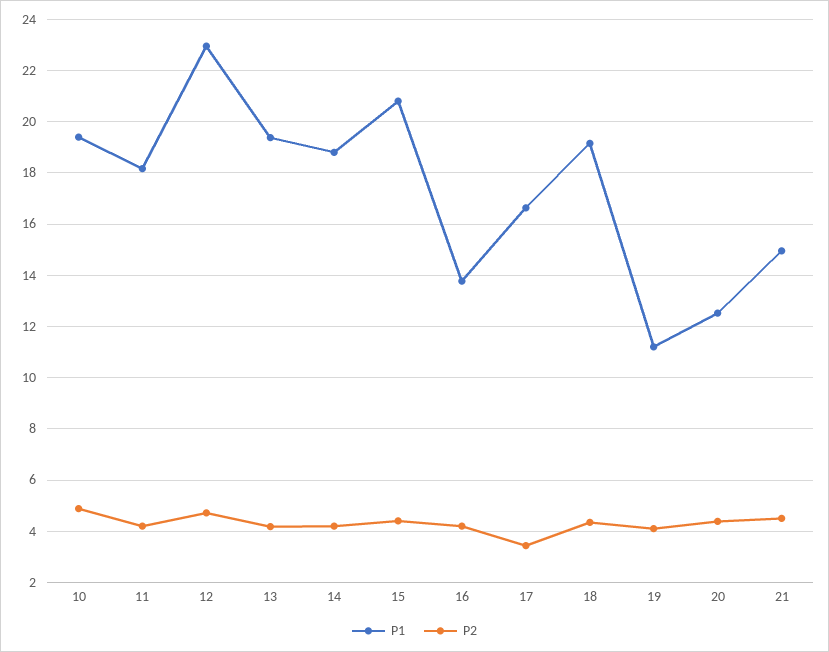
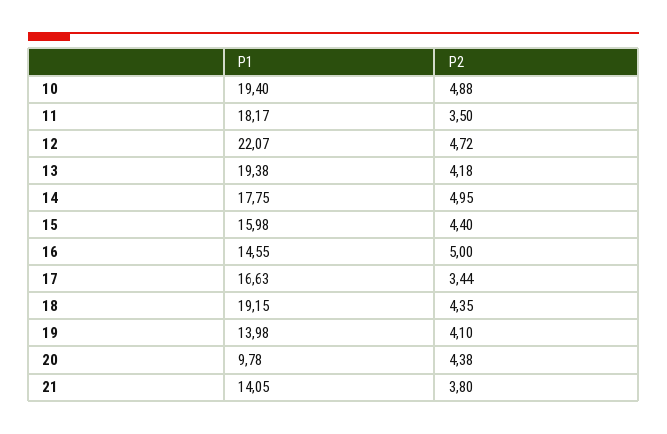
  {
    "P1": {
      "10": 19.4,
      "11": 18.17,
-     "12": 23,
+     "12": 22.07,
      "13": 19.38,
-     "14": 18.75,
+     "14": 17.75,
-     "15": 20.75,
+     "15": 15.98,
-     "16": 13.75,
+     "16": 14.55,
      "17": 16.63,
      "18": 19.15,
-     "19": 11.25,
+     "19": 13.98,
-     "20": 12.5,
+     "20": 9.78,
-     "21": 15
+     "21": 14.05
    },
    "P2": {
      "10": 4.88,
-     "11": 4.25,
+     "11": 3.5,
      "12": 4.72,
      "13": 4.18,
-     "14": 4.25,
+     "14": 4.95,
      "15": 4.4,
-     "16": 4.25,
+     "16": 5,
      "17": 3.44,
      "18": 4.35,
      "19": 4.1,
      "20": 4.38,
-     "21": 4.5
+     "21": 3.8
    }
  }

